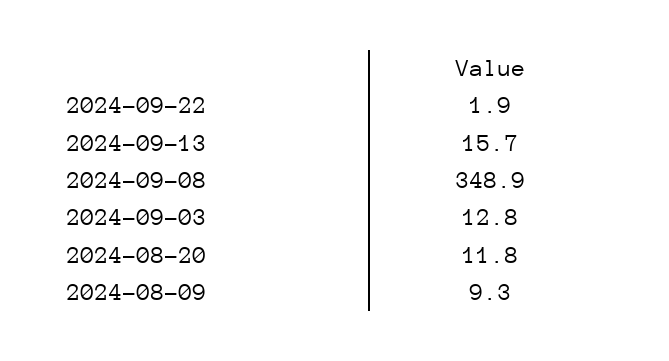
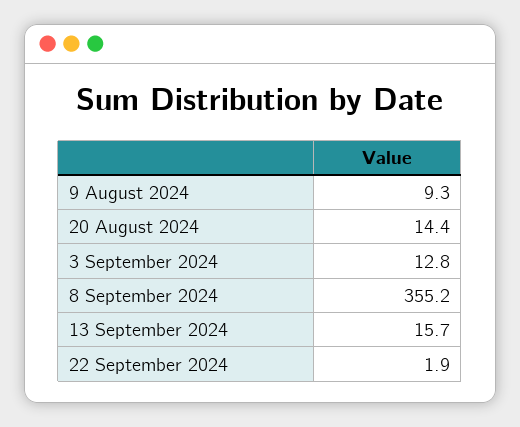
  {
    "2024-09-22": 1.9,
    "2024-09-13": 15.7,
-   "2024-09-08": 348.9,
+   "2024-09-08": 355.2,
    "2024-09-03": 12.8,
-   "2024-08-20": 11.8,
+   "2024-08-20": 14.4,
    "2024-08-09": 9.3
  }

